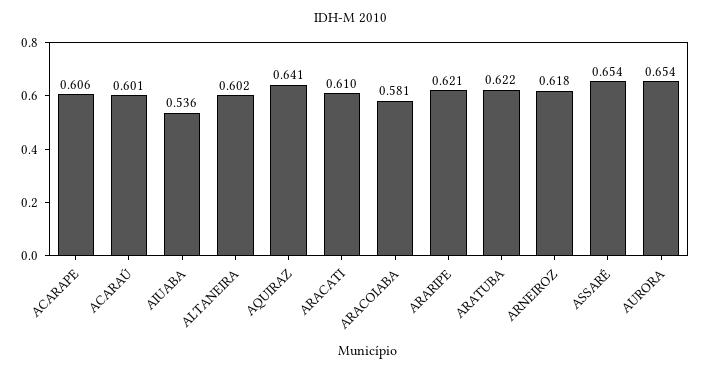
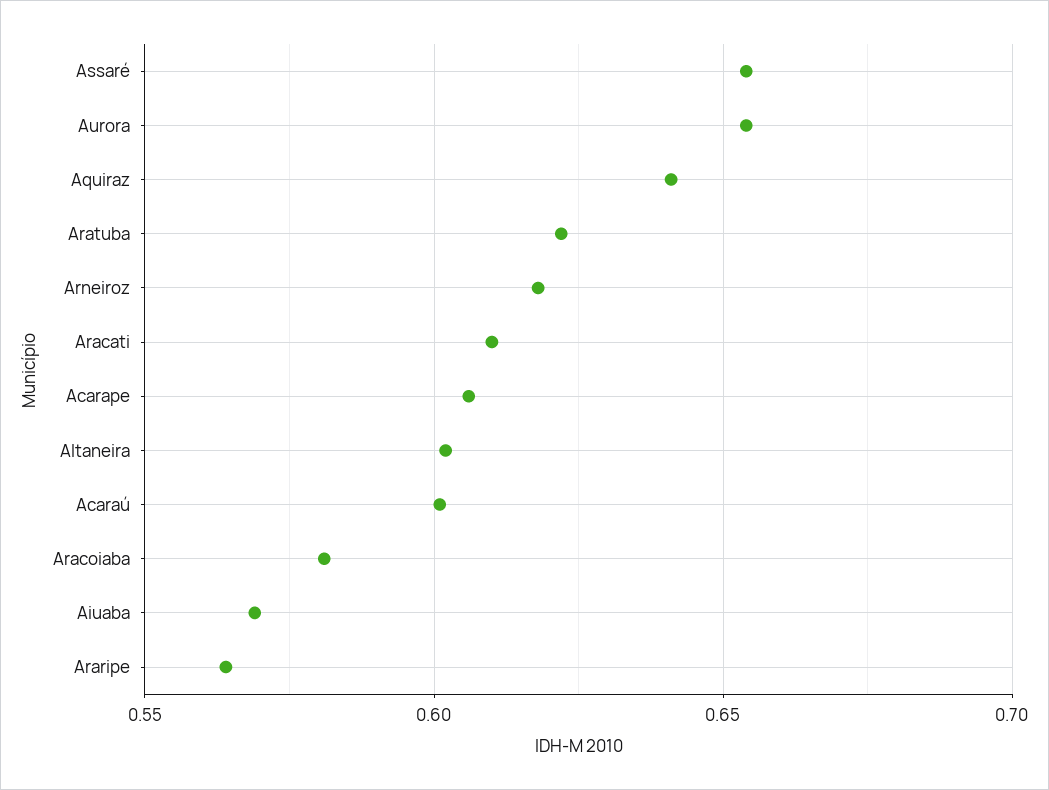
  {
    "ACARAPE": 0.606,
    "ACARAÚ": 0.601,
-   "AIUABA": 0.536,
+   "AIUABA": 0.57,
    "ALTANEIRA": 0.602,
    "AQUIRAZ": 0.641,
    "ARACATI": 0.61,
    "ARACOIABA": 0.581,
-   "ARARIPE": 0.621,
+   "ARARIPE": 0.565,
    "ARATUBA": 0.622,
    "ARNEIROZ": 0.618,
    "ASSARÉ": 0.654,
    "AURORA": 0.654
  }

